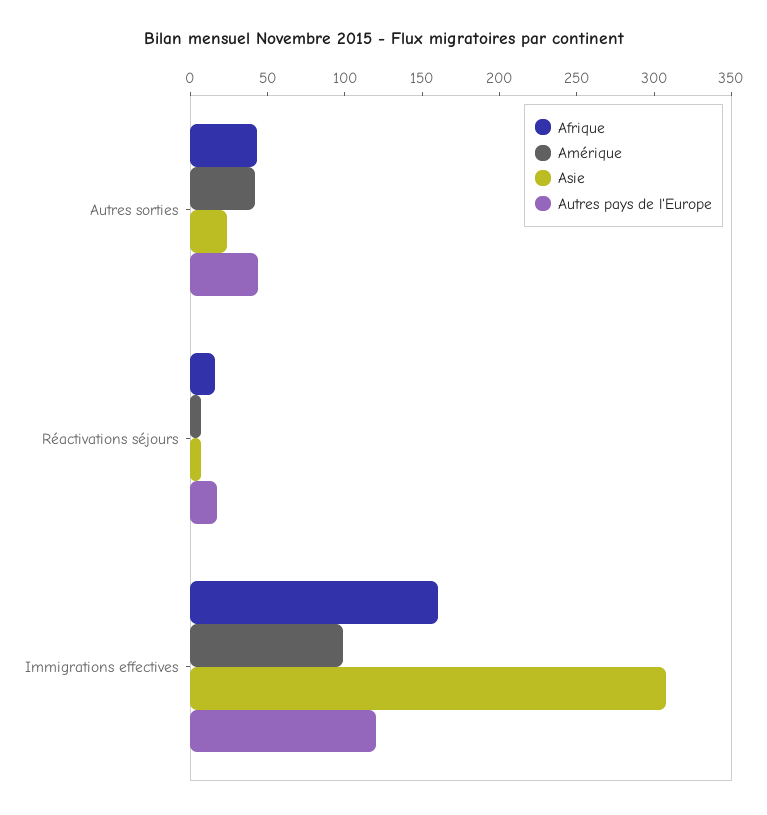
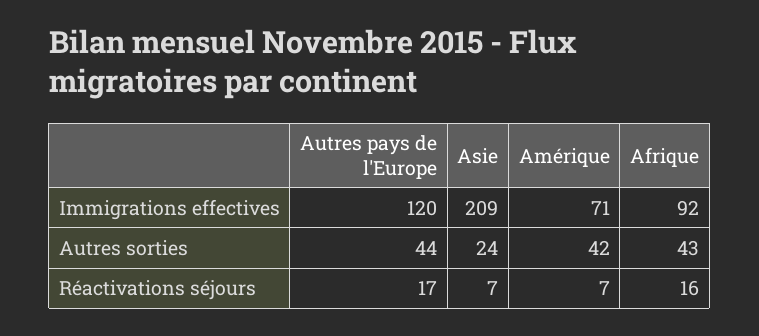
  {
    "Afrique": {
      "Autres sorties": 43,
      "Réactivations séjours": 16,
-     "Immigrations effectives": 160
+     "Immigrations effectives": 92
    },
    "Amérique": {
      "Autres sorties": 42,
      "Réactivations séjours": 7,
-     "Immigrations effectives": 100
+     "Immigrations effectives": 71
    },
    "Asie": {
      "Autres sorties": 24,
      "Réactivations séjours": 7,
-     "Immigrations effectives": 310
+     "Immigrations effectives": 209
    },
    "Autres pays de l'Europe": {
      "Autres sorties": 44,
      "Réactivations séjours": 17,
      "Immigrations effectives": 120
    }
  }

